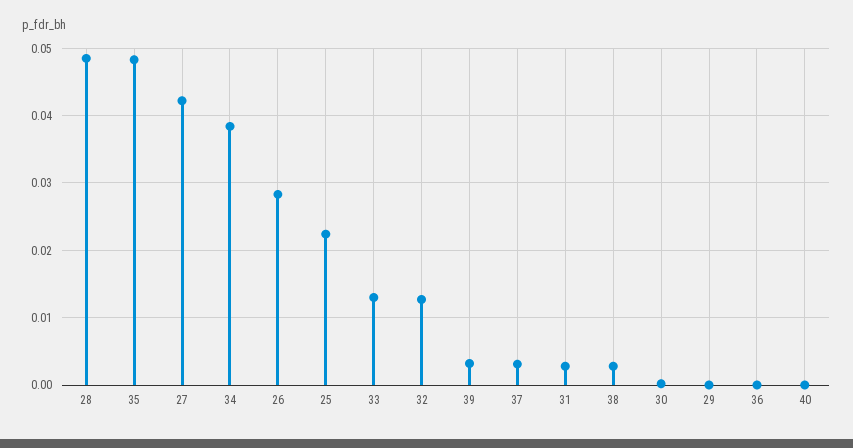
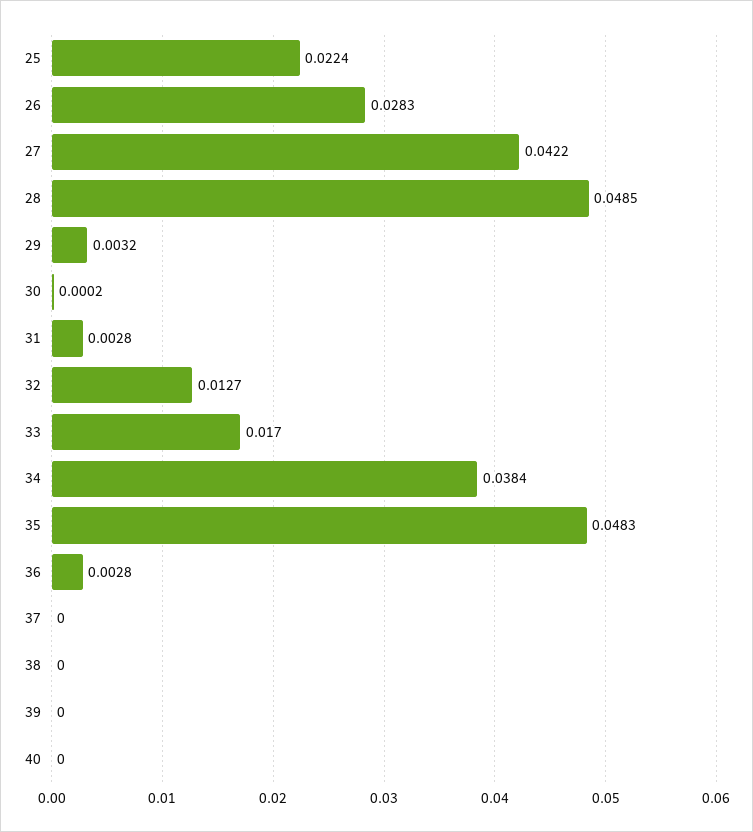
  {
    "28": 0.0485,
    "35": 0.0483,
    "27": 0.0422,
    "34": 0.0384,
    "26": 0.0283,
    "25": 0.0224,
-   "33": 0.013,
+   "33": 0.017,
    "32": 0.0127,
-   "39": 0.003,
+   "39": 0,
-   "37": 0.003,
+   "37": 0,
    "31": 0.0028,
-   "38": 0.003,
+   "38": 0,
    "30": 0.0002,
-   "29": 0,
+   "29": 0.0032,
-   "36": 0,
+   "36": 0.0028,
    "40": 0
  }

